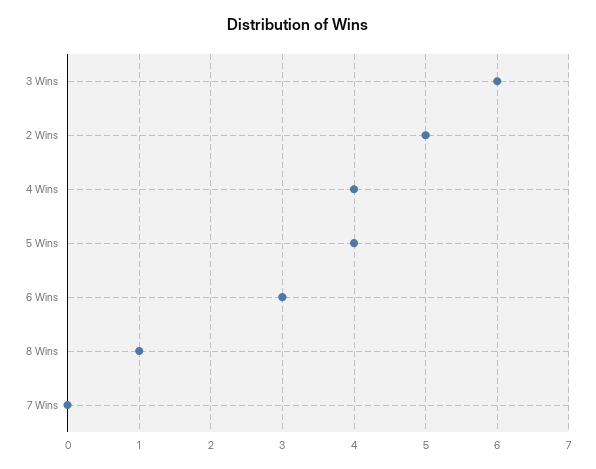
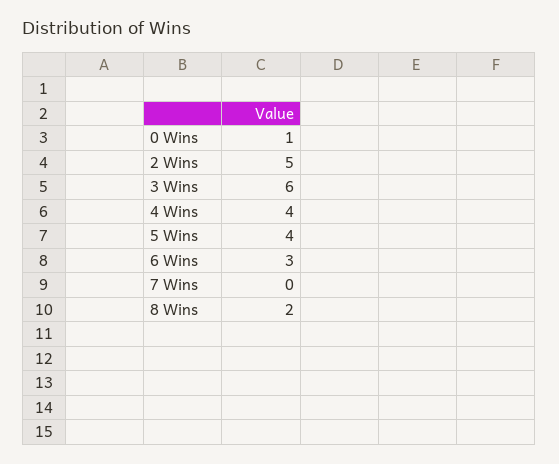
  {
    "3 Wins": 6,
    "2 Wins": 5,
    "4 Wins": 4,
    "5 Wins": 4,
    "6 Wins": 3,
-   "8 Wins": 1,
+   "8 Wins": 2,
-   "7 Wins": 0
+   "7 Wins": 0,
+   "0 Wins": 1
  }

